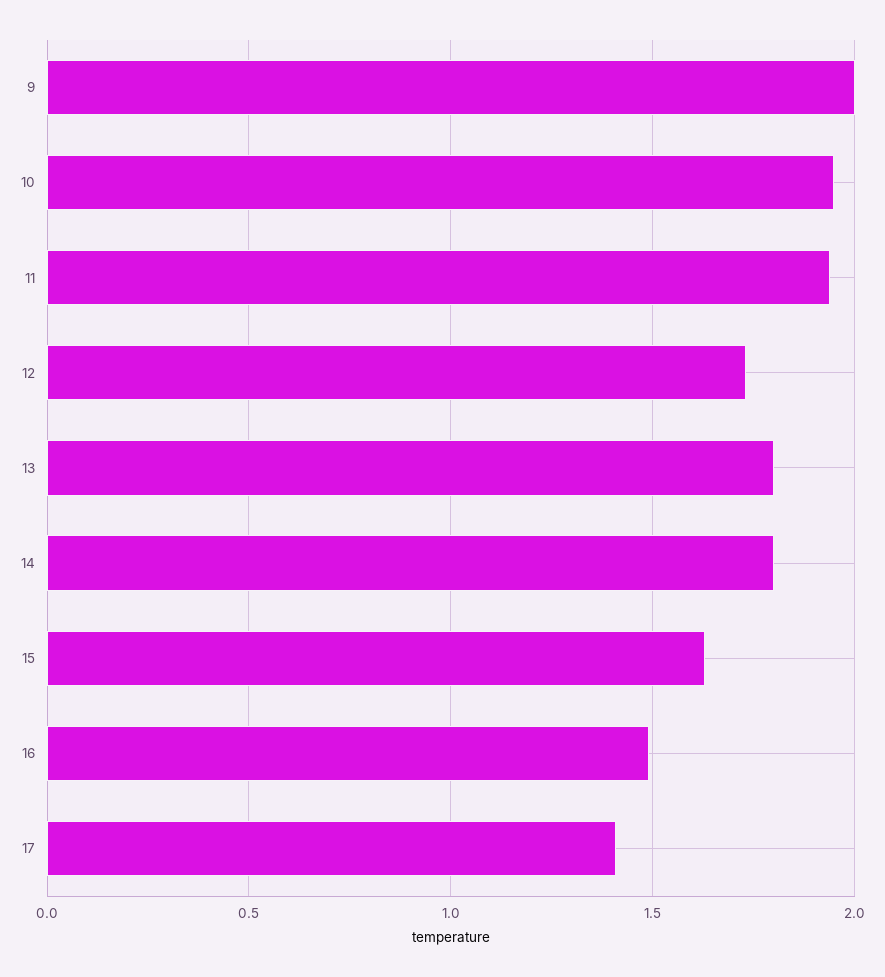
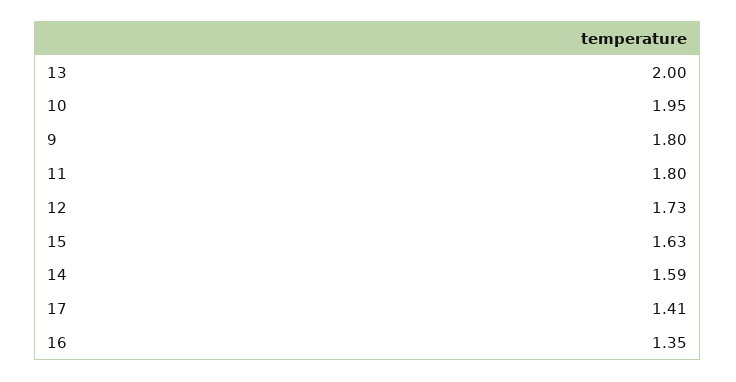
  {
-   "9": 2,
+   "9": 1.8,
    "10": 1.95,
-   "11": 1.95,
+   "11": 1.8,
    "12": 1.73,
-   "13": 1.8,
+   "13": 2,
-   "14": 1.8,
+   "14": 1.59,
    "15": 1.63,
-   "16": 1.5,
+   "16": 1.35,
    "17": 1.41
  }

